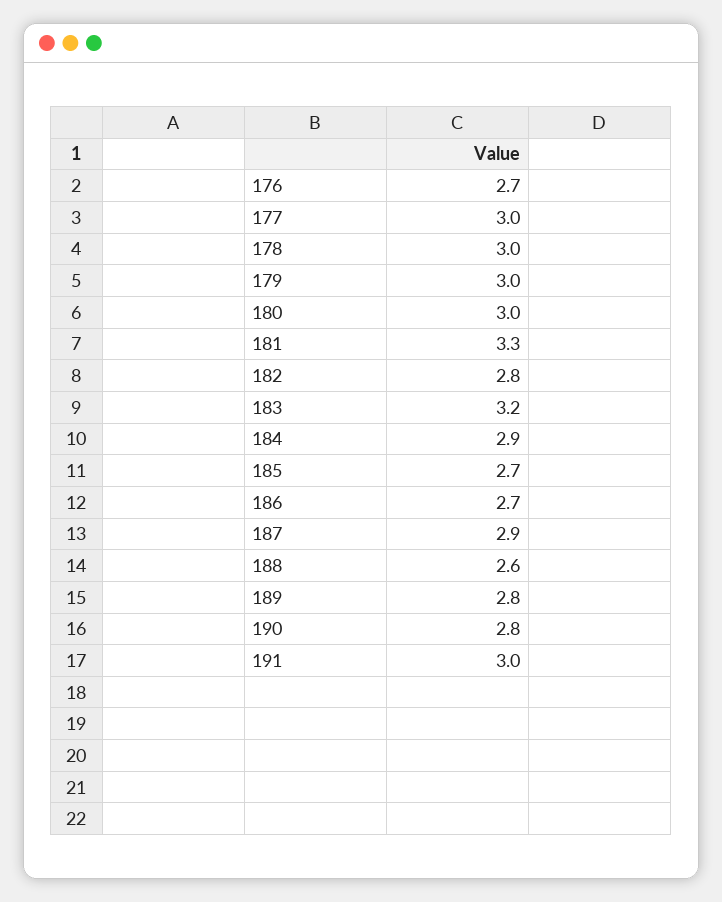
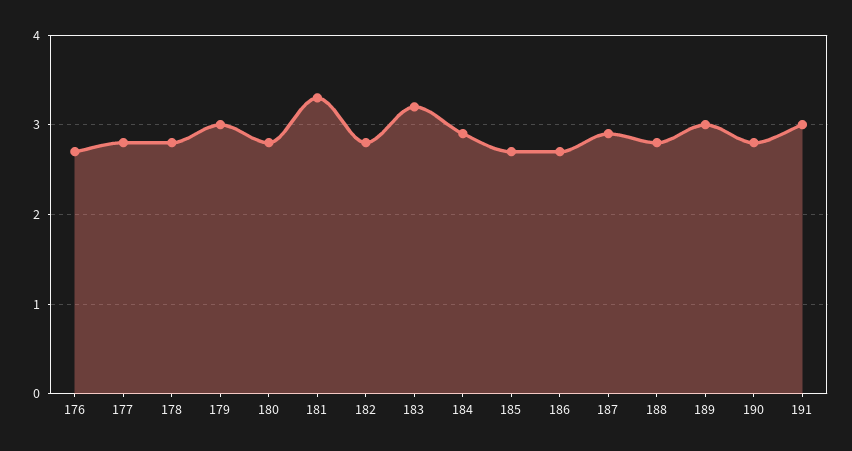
  {
    "176": 2.7,
-   "177": 3,
+   "177": 2.8,
-   "178": 3,
+   "178": 2.8,
    "179": 3,
-   "180": 3,
+   "180": 2.8,
    "181": 3.3,
    "182": 2.8,
    "183": 3.2,
    "184": 2.9,
    "185": 2.7,
    "186": 2.7,
    "187": 2.9,
-   "188": 2.6,
+   "188": 2.8,
-   "189": 2.8,
+   "189": 3,
    "190": 2.8,
    "191": 3
  }

